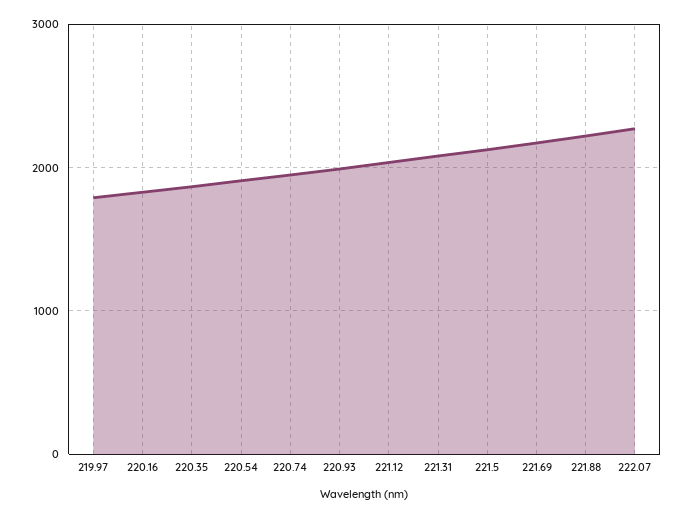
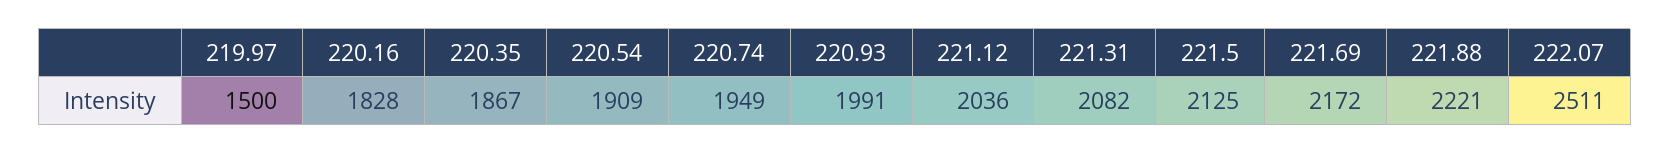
  {
-   "219.97": 1800,
+   "219.97": 1500,
    "220.16": 1828,
    "220.35": 1867,
    "220.54": 1909,
    "220.74": 1949,
    "220.93": 1991,
    "221.12": 2036,
    "221.31": 2082,
    "221.5": 2125,
    "221.69": 2172,
    "221.88": 2221,
-   "222.07": 2300
+   "222.07": 2511
  }

